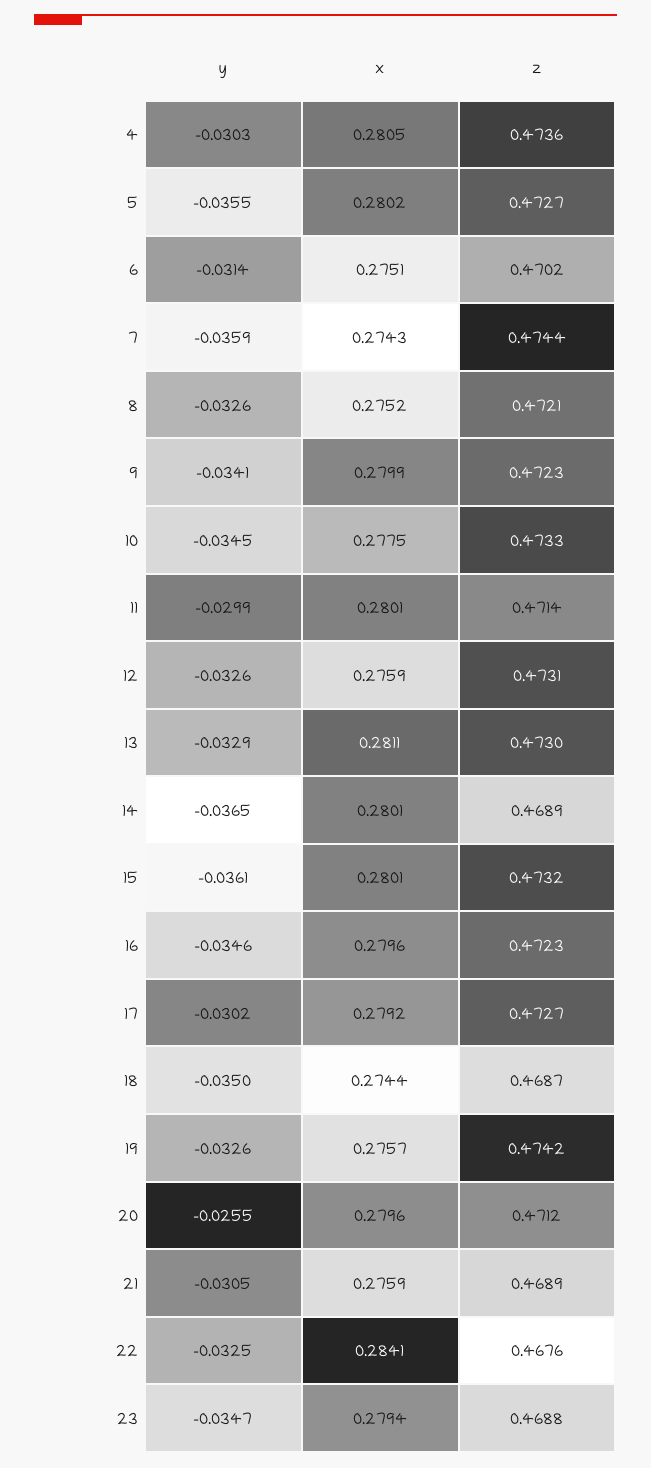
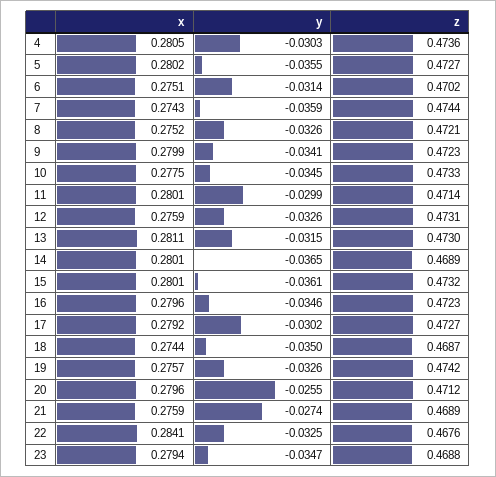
  {
    "y": {
      "4": -0.0303,
      "5": -0.0355,
      "6": -0.0314,
      "7": -0.0359,
      "8": -0.0326,
      "9": -0.0341,
      "10": -0.0345,
      "11": -0.0299,
      "12": -0.0326,
-     "13": -0.0329,
+     "13": -0.0315,
      "14": -0.0365,
      "15": -0.0361,
      "16": -0.0346,
      "17": -0.0302,
      "18": -0.035,
      "19": -0.0326,
      "20": -0.0255,
-     "21": -0.0305,
+     "21": -0.0274,
      "22": -0.0325,
      "23": -0.0347
    },
    "x": {
      "4": 0.2805,
      "5": 0.2802,
      "6": 0.2751,
      "7": 0.2743,
      "8": 0.2752,
      "9": 0.2799,
      "10": 0.2775,
      "11": 0.2801,
      "12": 0.2759,
      "13": 0.2811,
      "14": 0.2801,
      "15": 0.2801,
      "16": 0.2796,
      "17": 0.2792,
      "18": 0.2744,
      "19": 0.2757,
      "20": 0.2796,
      "21": 0.2759,
      "22": 0.2841,
      "23": 0.2794
    },
    "z": {
      "4": 0.4736,
      "5": 0.4727,
      "6": 0.4702,
      "7": 0.4744,
      "8": 0.4721,
      "9": 0.4723,
      "10": 0.4733,
      "11": 0.4714,
      "12": 0.4731,
      "13": 0.473,
      "14": 0.4689,
      "15": 0.4732,
      "16": 0.4723,
      "17": 0.4727,
      "18": 0.4687,
      "19": 0.4742,
      "20": 0.4712,
      "21": 0.4689,
      "22": 0.4676,
      "23": 0.4688
    }
  }

